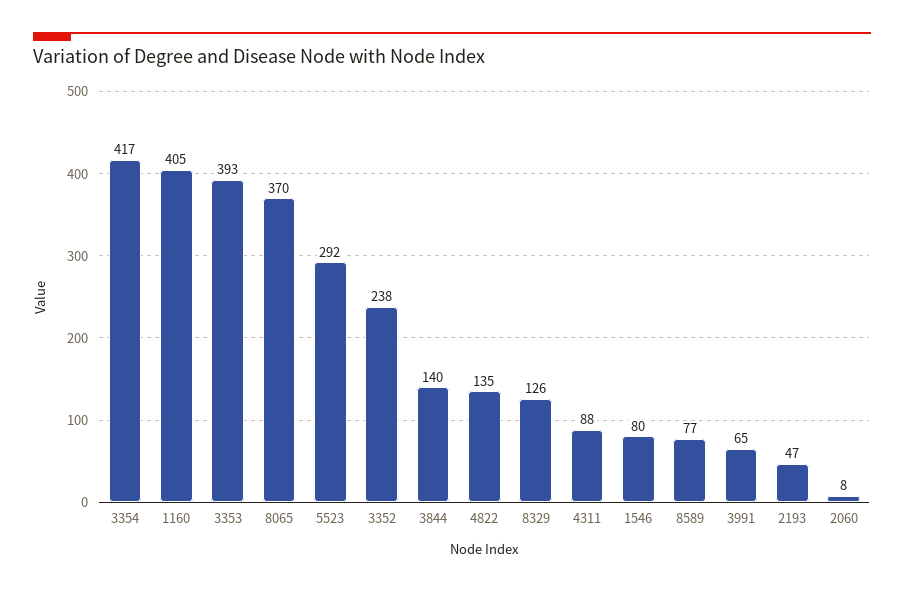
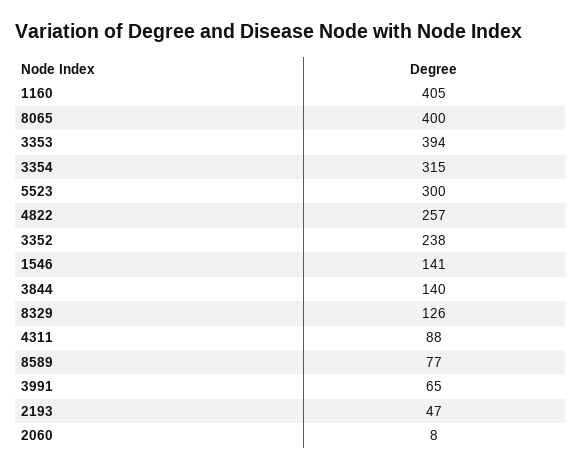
  {
-   "3354": 417,
+   "3354": 315,
    "1160": 405,
-   "3353": 393,
+   "3353": 394,
-   "8065": 370,
+   "8065": 400,
-   "5523": 292,
+   "5523": 300,
    "3352": 238,
    "3844": 140,
-   "4822": 135,
+   "4822": 257,
    "8329": 126,
    "4311": 88,
-   "1546": 80,
+   "1546": 141,
    "8589": 77,
    "3991": 65,
    "2193": 47,
    "2060": 8
  }

